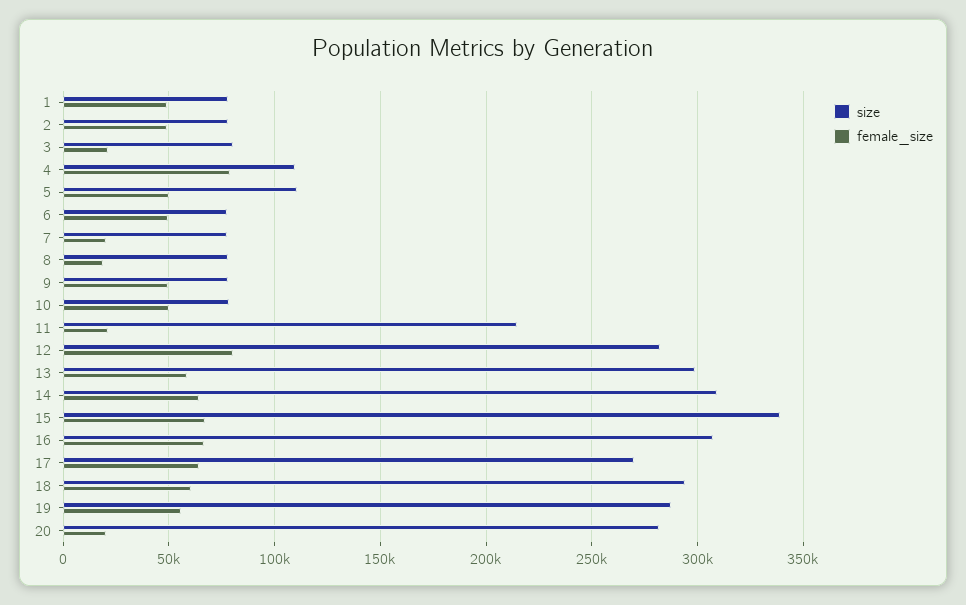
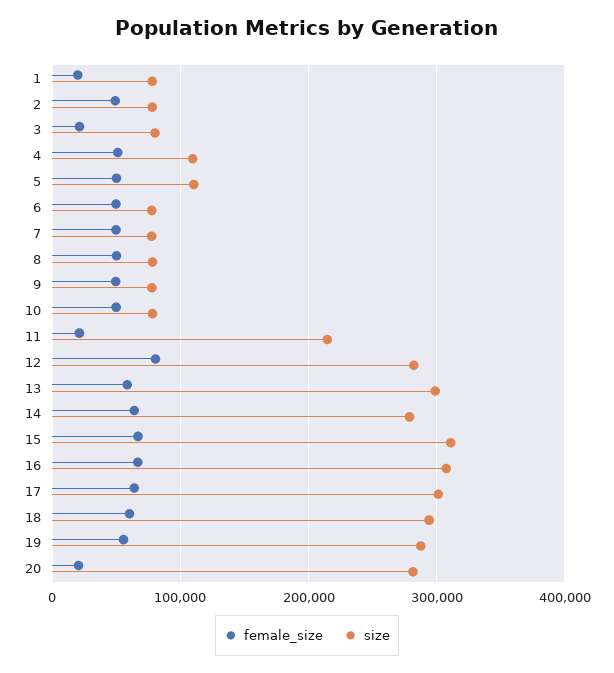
  {
    "size": {
      "1": 80000,
      "2": 80000,
      "3": 80000,
      "4": 110000,
      "5": 110000,
      "6": 80000,
      "7": 75000,
      "8": 80000,
      "9": 80000,
      "10": 80000,
      "11": 215000,
      "12": 280000,
      "13": 300000,
-     "14": 310000,
+     "14": 280000,
-     "15": 340000,
+     "15": 310000,
      "16": 305000,
-     "17": 270000,
+     "17": 300000,
      "18": 295000,
      "19": 290000,
      "20": 280000
    },
    "female_size": {
-     "1": 50000,
+     "1": 20000,
      "2": 50000,
      "3": 20000,
-     "4": 80000,
+     "4": 50000,
      "5": 50000,
      "6": 50000,
-     "7": 20000,
+     "7": 50000,
-     "8": 20000,
+     "8": 50000,
      "9": 50000,
      "10": 50000,
      "11": 20000,
      "12": 80000,
      "13": 60000,
      "14": 65000,
      "15": 65000,
      "16": 65000,
      "17": 65000,
      "18": 60000,
      "19": 55000,
      "20": 20000
    }
  }

